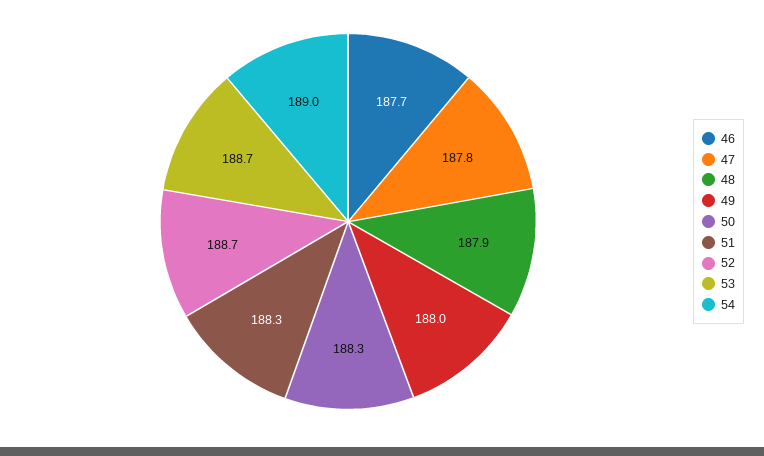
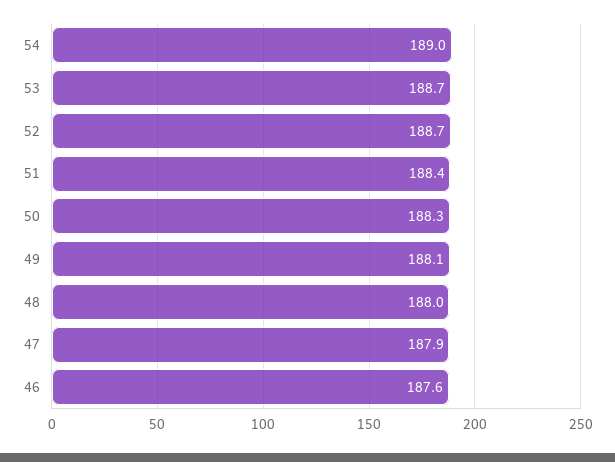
  {
-   "46": 187.7,
+   "46": 187.6,
-   "47": 187.8,
+   "47": 187.9,
-   "48": 187.9,
+   "48": 188,
-   "49": 188,
+   "49": 188.1,
    "50": 188.3,
-   "51": 188.3,
+   "51": 188.4,
    "52": 188.7,
    "53": 188.7,
    "54": 189
  }

